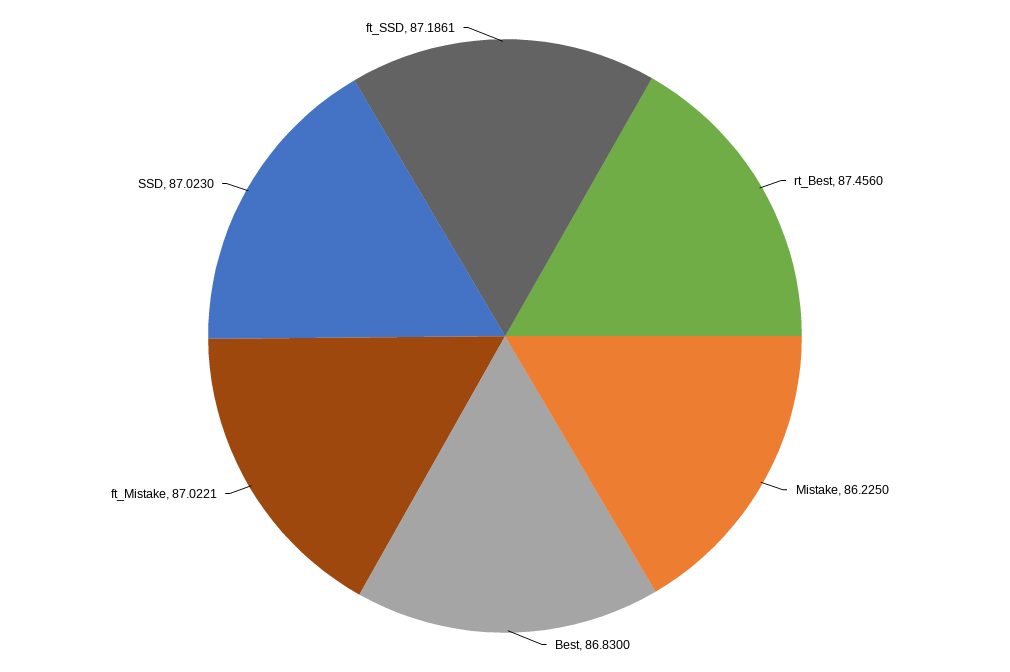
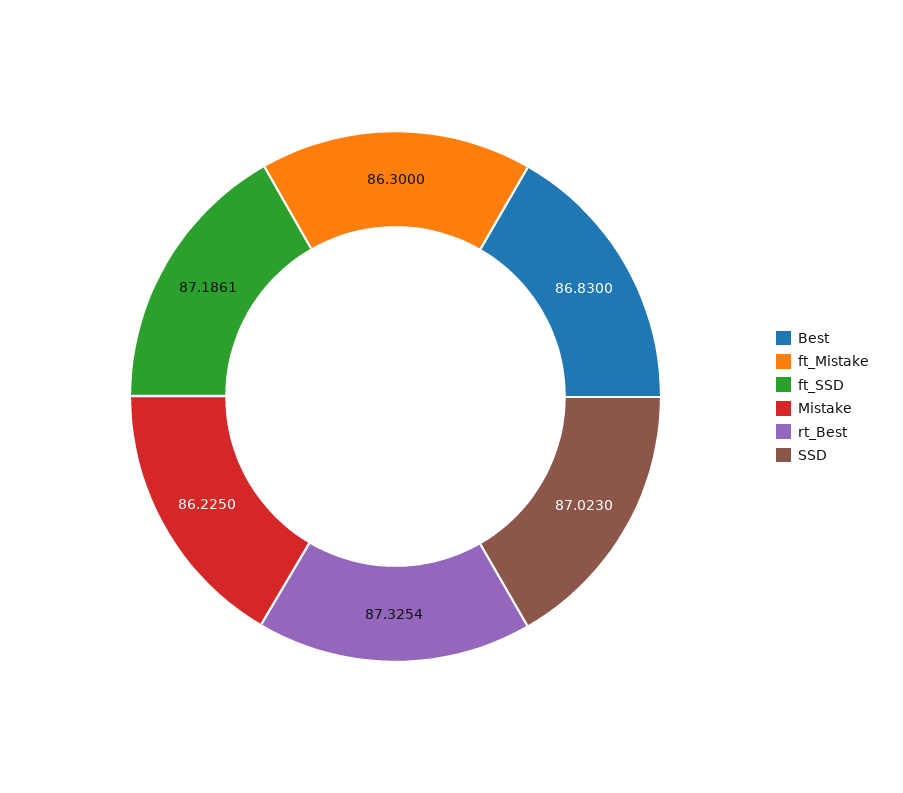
  {
-   "rt_Best": 87.456,
+   "rt_Best": 87.3254,
    "Mistake": 86.225,
    "Best": 86.83,
-   "ft_Mistake": 87.0221,
+   "ft_Mistake": 86.3,
    "SSD": 87.023,
    "ft_SSD": 87.1861
  }

